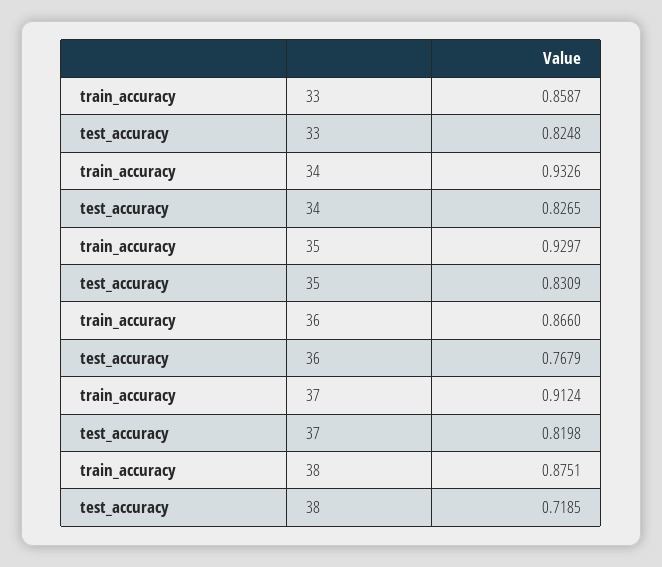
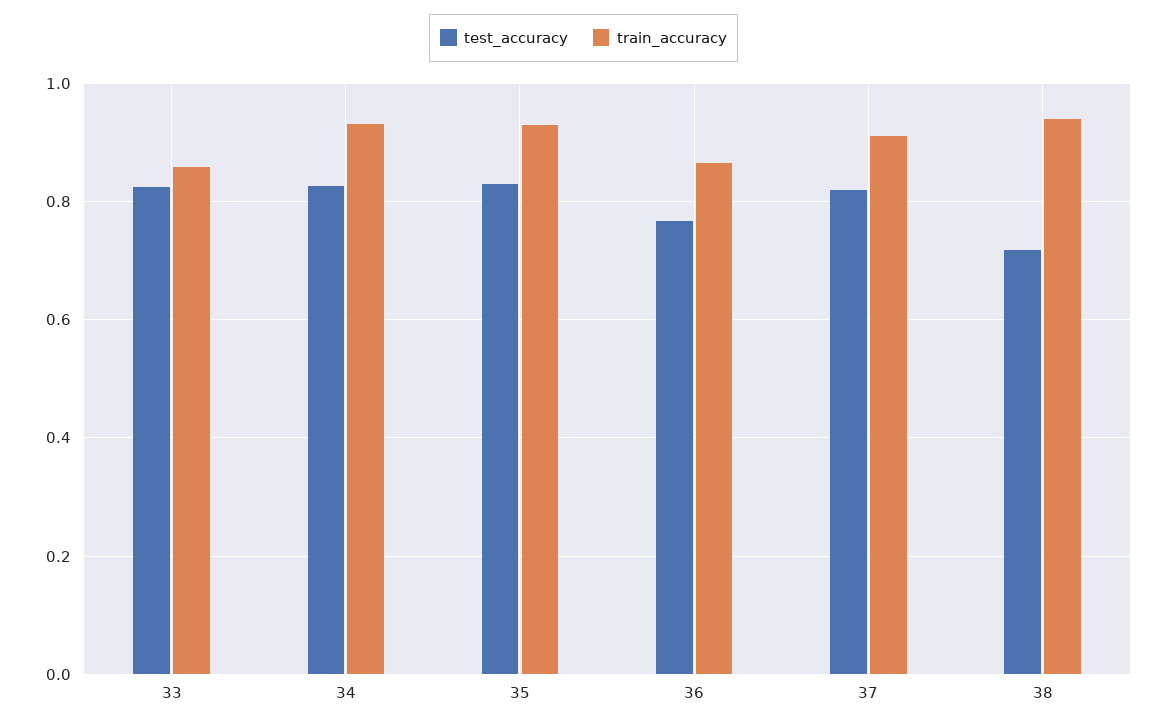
  {
    "train_accuracy": {
      "33": 0.8587,
      "34": 0.9326,
      "35": 0.9297,
      "36": 0.866,
      "37": 0.9124,
-     "38": 0.8751
+     "38": 0.94
    },
    "test_accuracy": {
      "33": 0.8248,
      "34": 0.8265,
      "35": 0.8309,
      "36": 0.7679,
      "37": 0.8198,
      "38": 0.7185
    }
  }

